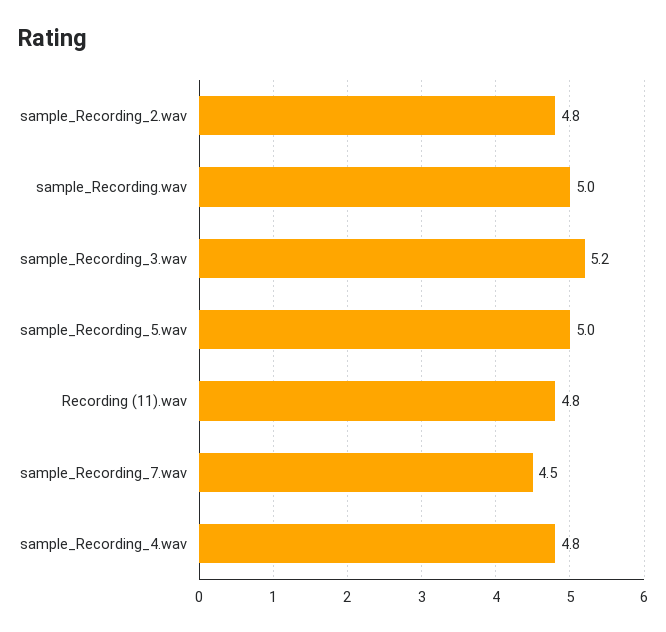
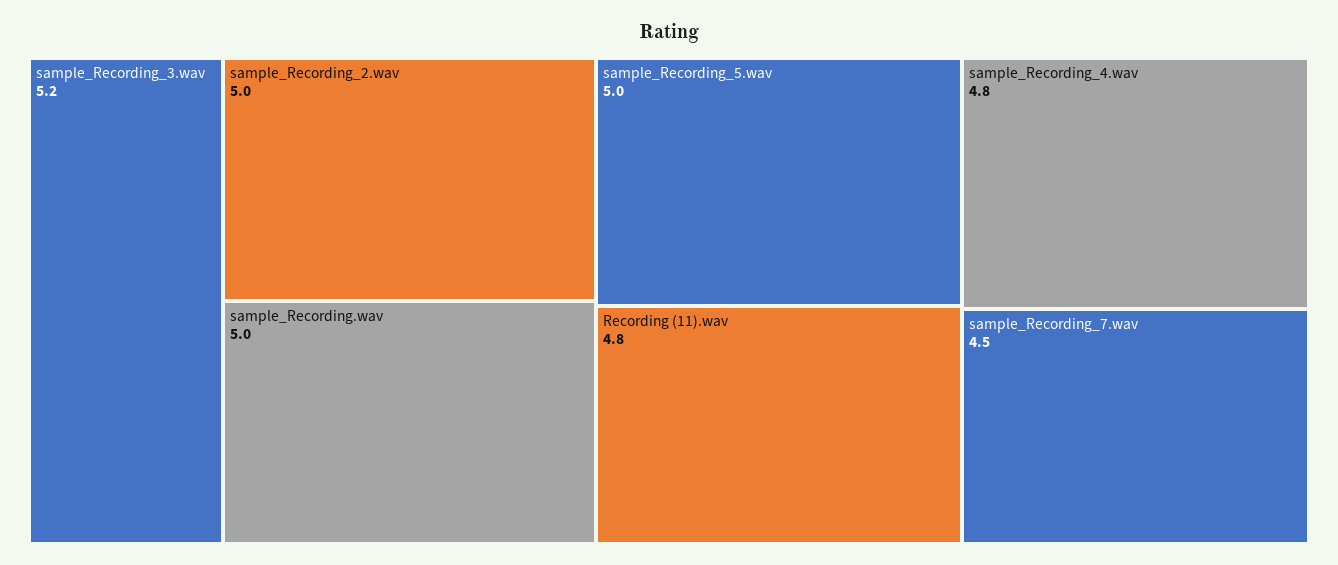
  {
-   "sample_Recording_2.wav": 4.8,
+   "sample_Recording_2.wav": 5,
    "sample_Recording.wav": 5,
    "sample_Recording_3.wav": 5.2,
    "sample_Recording_5.wav": 5,
    "Recording (11).wav": 4.8,
    "sample_Recording_7.wav": 4.5,
    "sample_Recording_4.wav": 4.8
  }

